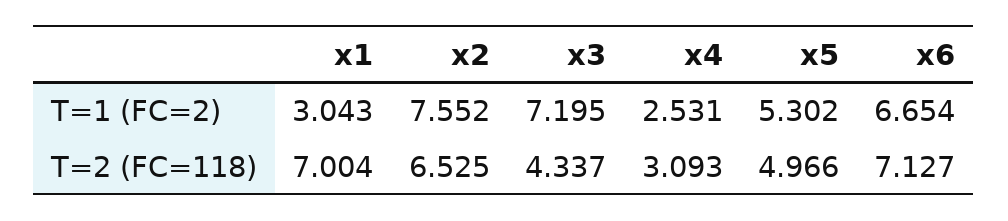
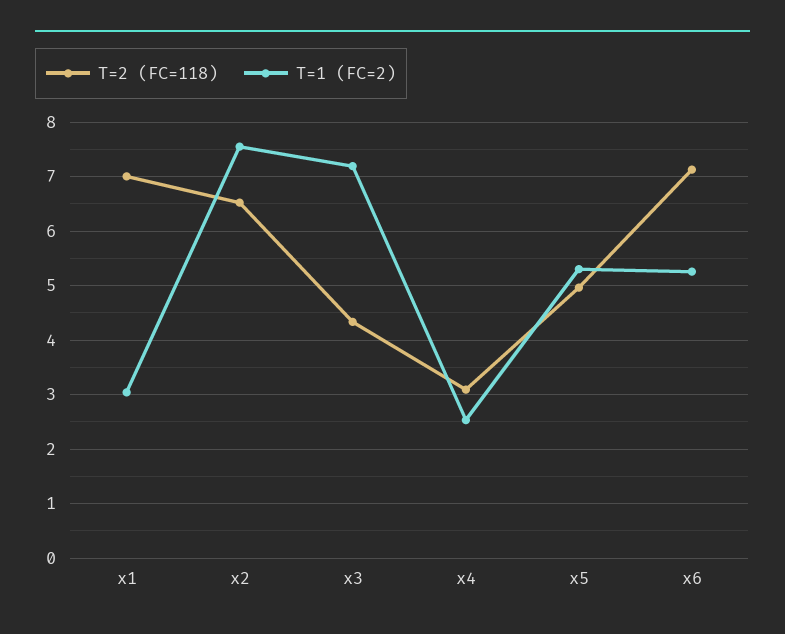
  {
    "T=1 (FC=2)": {
      "x1": 3.043,
      "x2": 7.552,
      "x3": 7.195,
      "x4": 2.531,
      "x5": 5.302,
-     "x6": 6.654
+     "x6": 5.2
    },
    "T=2 (FC=118)": {
      "x1": 7.004,
      "x2": 6.525,
      "x3": 4.337,
      "x4": 3.093,
      "x5": 4.966,
      "x6": 7.127
    }
  }

